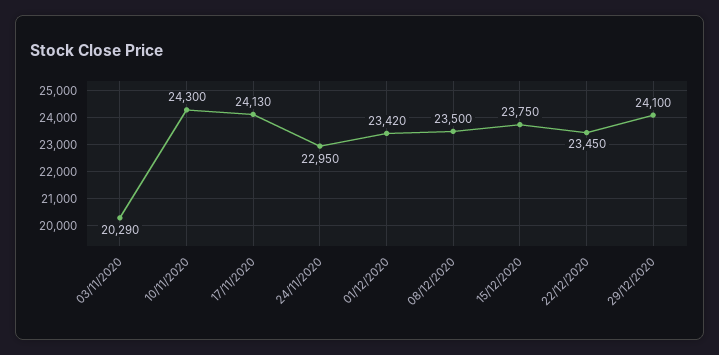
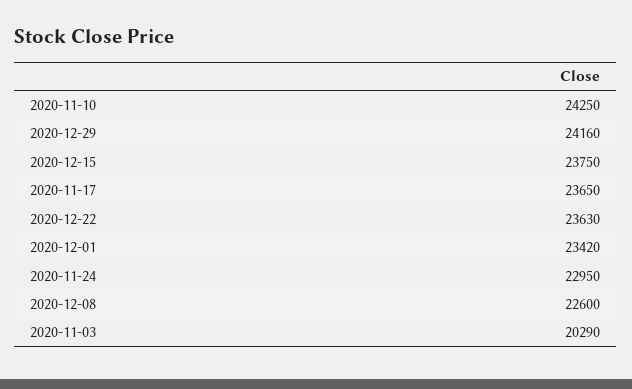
  {
    "03/11/2020": 20290,
-   "10/11/2020": 24300,
+   "10/11/2020": 24250,
-   "17/11/2020": 24130,
+   "17/11/2020": 23650,
    "24/11/2020": 22950,
    "01/12/2020": 23420,
-   "08/12/2020": 23500,
+   "08/12/2020": 22600,
    "15/12/2020": 23750,
-   "22/12/2020": 23450,
+   "22/12/2020": 23630,
-   "29/12/2020": 24100
+   "29/12/2020": 24160
  }

